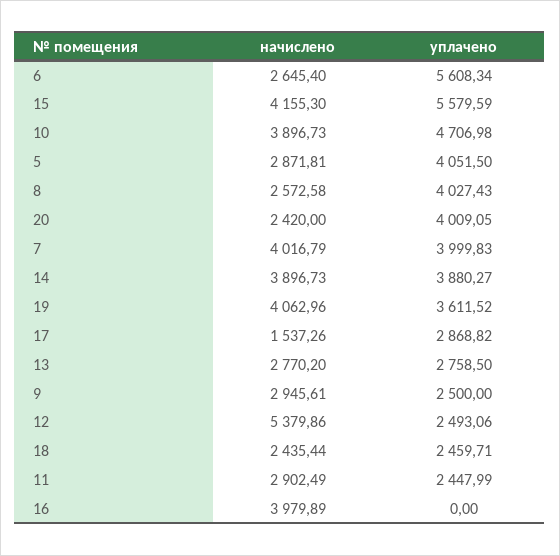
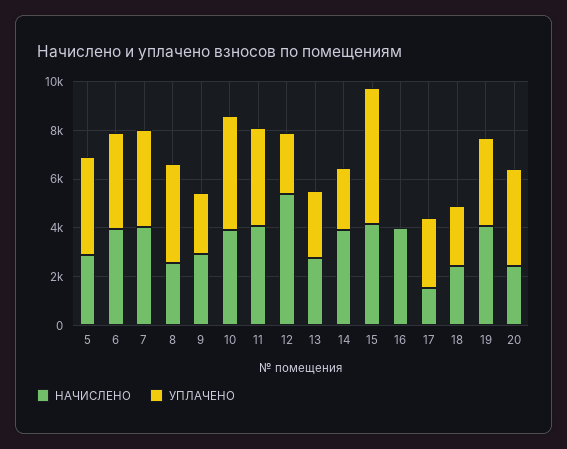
  {
    "начислено": {
-     "6": 2645.4,
+     "6": 4000,
      "15": 4155.3,
      "10": 3896.73,
      "5": 2871.81,
      "8": 2572.58,
      "20": 2420,
      "7": 4016.79,
      "14": 3896.73,
      "19": 4062.96,
      "17": 1537.26,
      "13": 2770.2,
      "9": 2945.61,
      "12": 5379.86,
      "18": 2435.44,
-     "11": 2902.49,
+     "11": 4000,
      "16": 3979.89
    },
    "уплачено": {
-     "6": 5608.34,
+     "6": 4000,
      "15": 5579.59,
      "10": 4706.98,
      "5": 4051.5,
      "8": 4027.43,
      "20": 4009.05,
      "7": 3999.83,
-     "14": 3880.27,
+     "14": 2500,
      "19": 3611.52,
      "17": 2868.82,
      "13": 2758.5,
      "9": 2500,
      "12": 2493.06,
      "18": 2459.71,
-     "11": 2447.99,
+     "11": 4000,
      "16": 0
    }
  }

